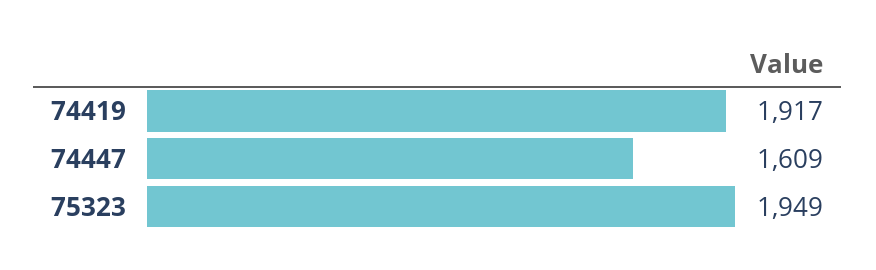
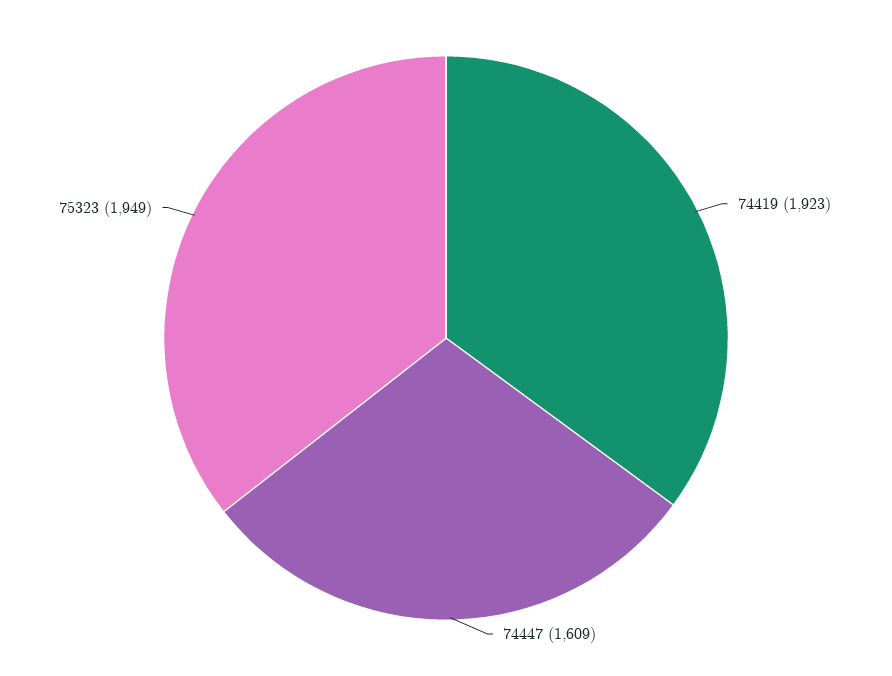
  {
-   "74419": 1917,
+   "74419": 1923,
    "74447": 1609,
    "75323": 1949
  }

